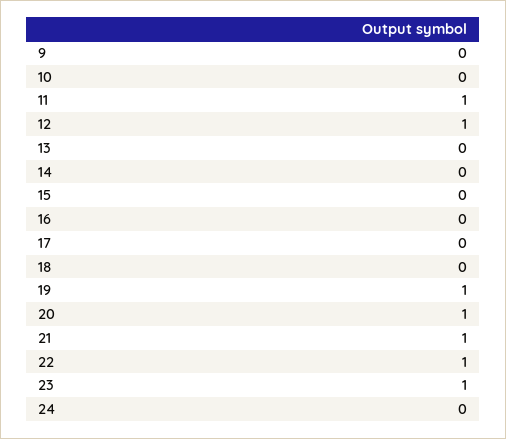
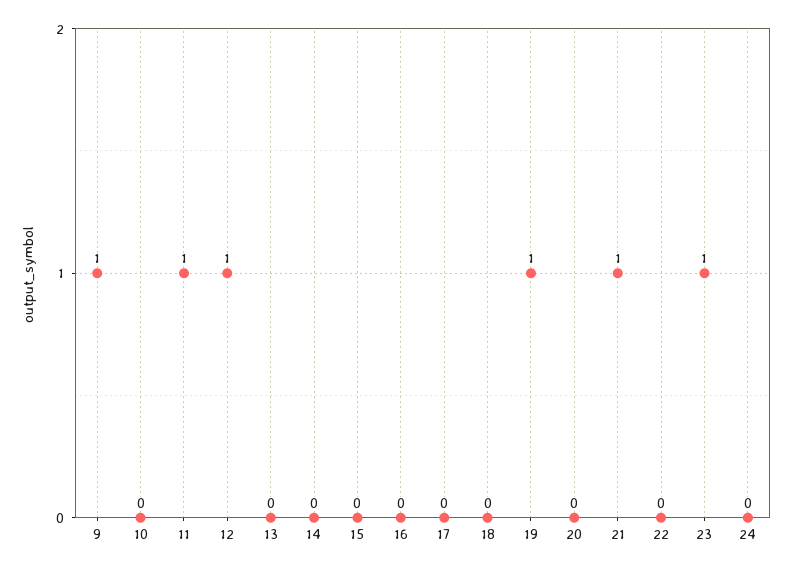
  {
-   "9": 0,
+   "9": 1,
    "10": 0,
    "11": 1,
    "12": 1,
    "13": 0,
    "14": 0,
    "15": 0,
    "16": 0,
    "17": 0,
    "18": 0,
    "19": 1,
-   "20": 1,
+   "20": 0,
    "21": 1,
-   "22": 1,
+   "22": 0,
    "23": 1,
    "24": 0
  }

